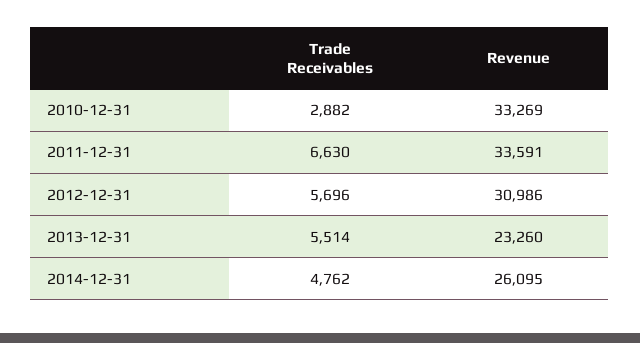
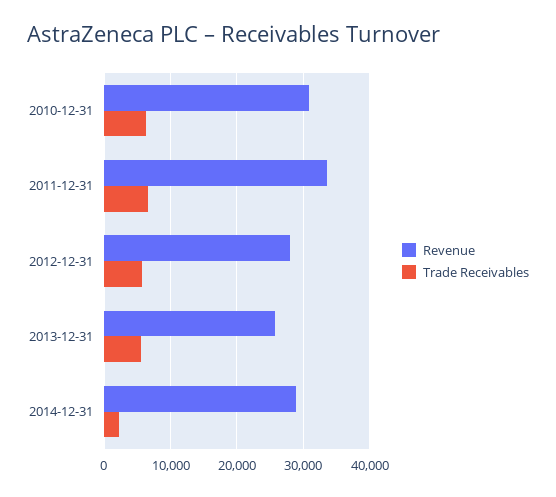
  {
    "Trade Receivables": {
-     "2010-12-31": 2882,
+     "2010-12-31": 6000,
      "2011-12-31": 6630,
      "2012-12-31": 5696,
      "2013-12-31": 5514,
-     "2014-12-31": 4762
+     "2014-12-31": 2000
    },
    "Revenue": {
-     "2010-12-31": 33269,
+     "2010-12-31": 31000,
      "2011-12-31": 33591,
-     "2012-12-31": 30986,
+     "2012-12-31": 28000,
-     "2013-12-31": 23260,
+     "2013-12-31": 26000,
-     "2014-12-31": 26095
+     "2014-12-31": 29000
    }
  }

